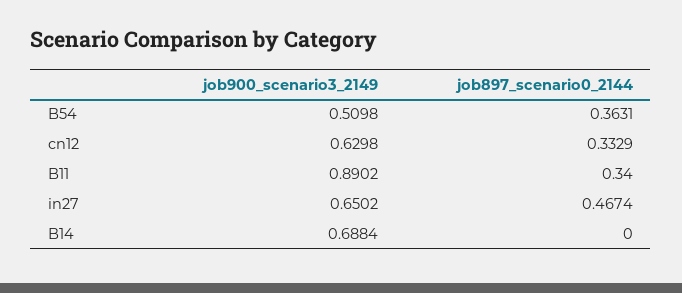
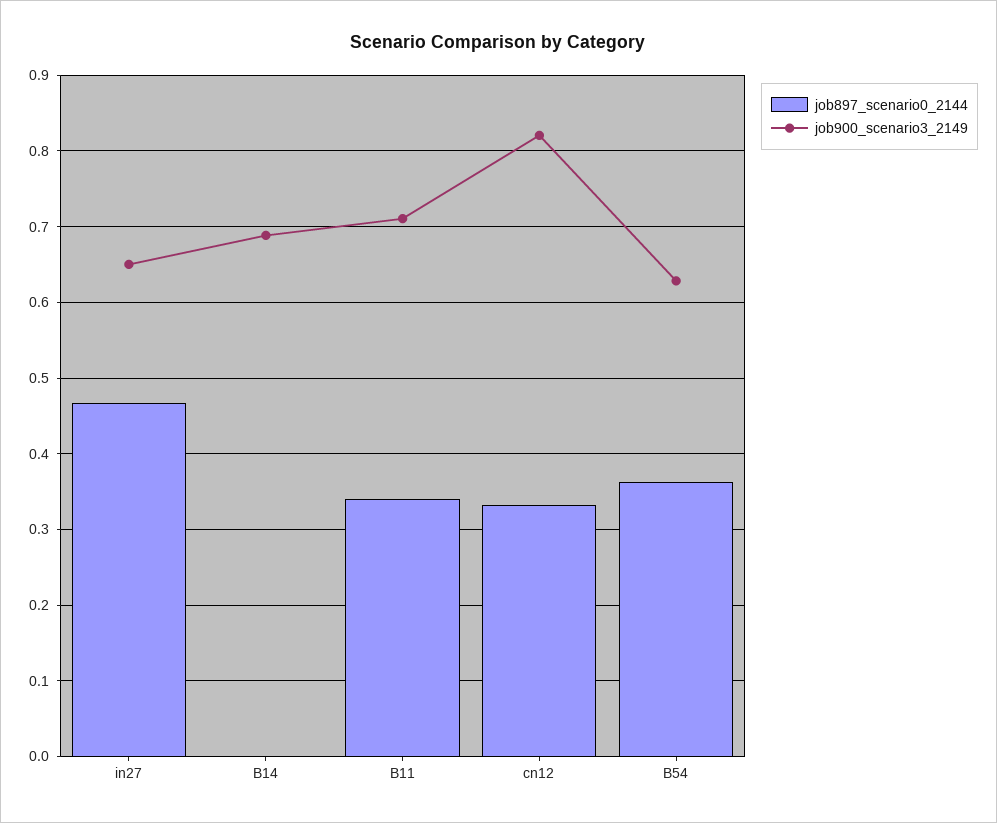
  {
    "job900_scenario3_2149": {
-     "B54": 0.5098,
+     "B54": 0.63,
-     "cn12": 0.6298,
+     "cn12": 0.82,
-     "B11": 0.8902,
+     "B11": 0.71,
      "in27": 0.6502,
      "B14": 0.6884
    },
    "job897_scenario0_2144": {
      "B54": 0.3631,
      "cn12": 0.3329,
      "B11": 0.34,
      "in27": 0.4674,
      "B14": 0
    }
  }

